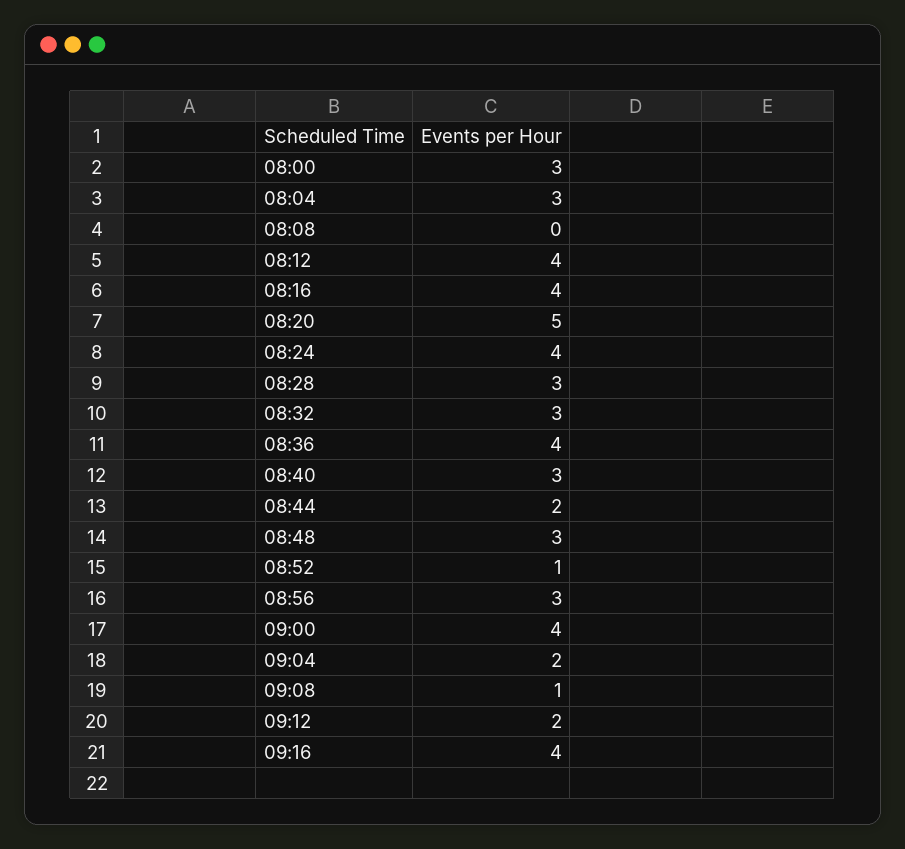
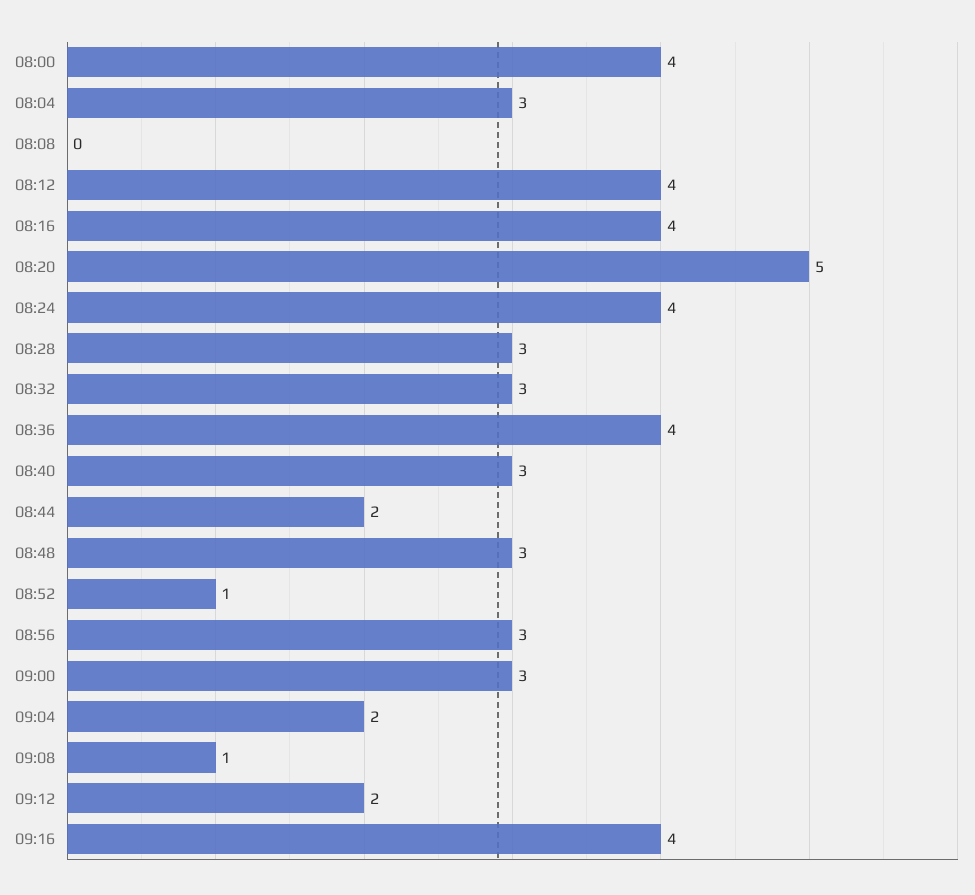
  {
-   "08:00": 3,
+   "08:00": 4,
    "08:04": 3,
    "08:08": 0,
    "08:12": 4,
    "08:16": 4,
    "08:20": 5,
    "08:24": 4,
    "08:28": 3,
    "08:32": 3,
    "08:36": 4,
    "08:40": 3,
    "08:44": 2,
    "08:48": 3,
    "08:52": 1,
    "08:56": 3,
-   "09:00": 4,
+   "09:00": 3,
    "09:04": 2,
    "09:08": 1,
    "09:12": 2,
    "09:16": 4
  }

